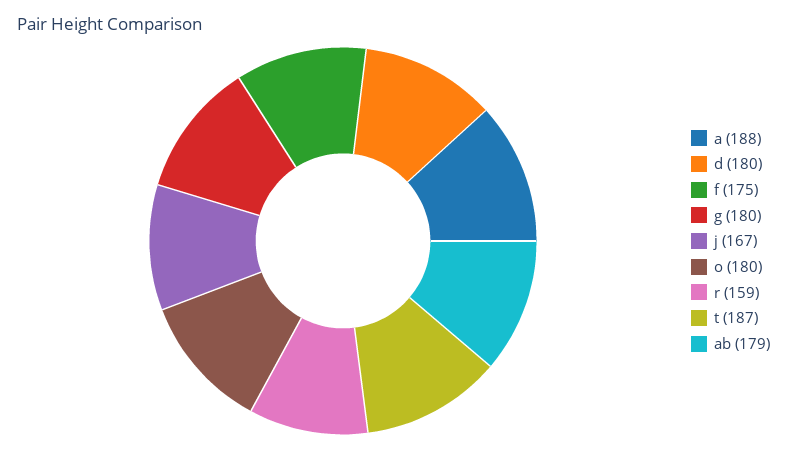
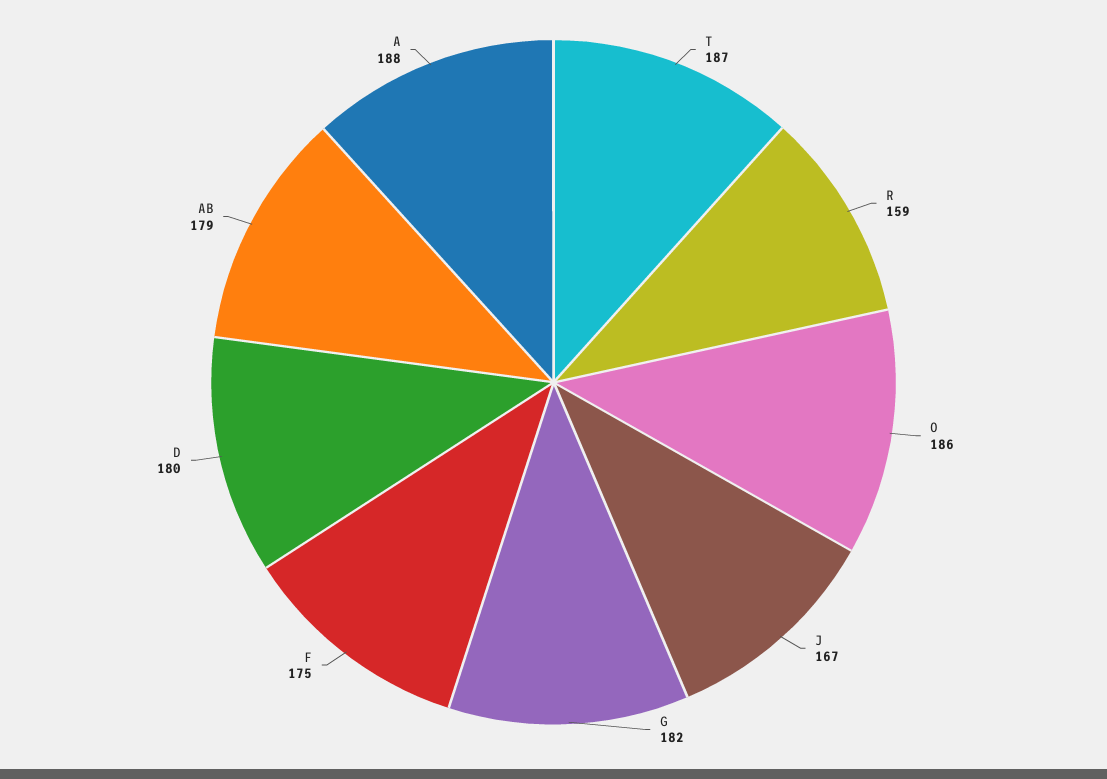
  {
    "a": 188,
    "d": 180,
    "f": 175,
-   "g": 180,
+   "g": 182,
    "j": 167,
-   "o": 180,
+   "o": 186,
    "r": 159,
    "t": 187,
    "ab": 179
  }

